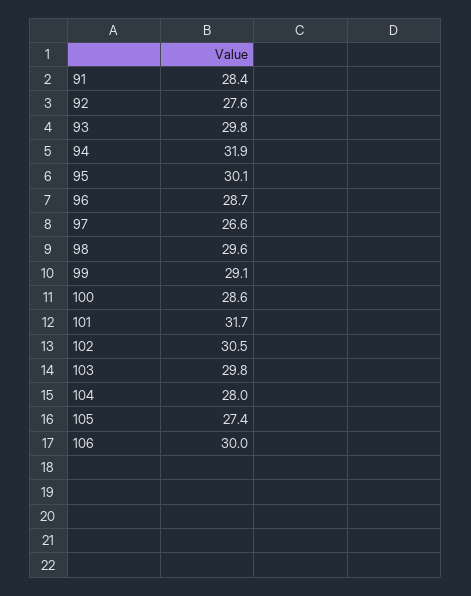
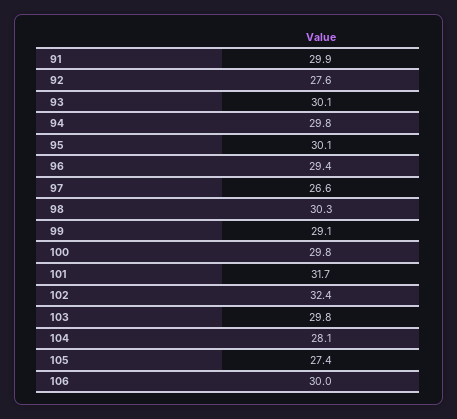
  {
-   "91": 28.4,
+   "91": 29.9,
    "92": 27.6,
-   "93": 29.8,
+   "93": 30.1,
-   "94": 31.9,
+   "94": 29.8,
    "95": 30.1,
-   "96": 28.7,
+   "96": 29.4,
    "97": 26.6,
-   "98": 29.6,
+   "98": 30.3,
    "99": 29.1,
-   "100": 28.6,
+   "100": 29.8,
    "101": 31.7,
-   "102": 30.5,
+   "102": 32.4,
    "103": 29.8,
-   "104": 28,
+   "104": 28.1,
    "105": 27.4,
    "106": 30
  }

